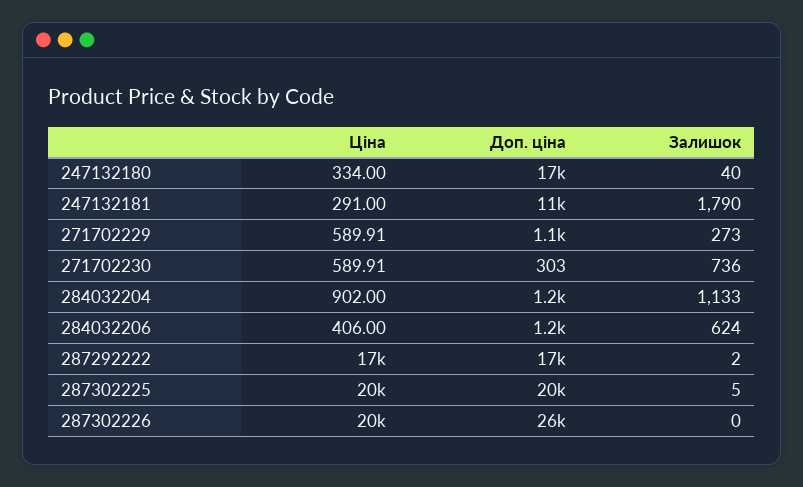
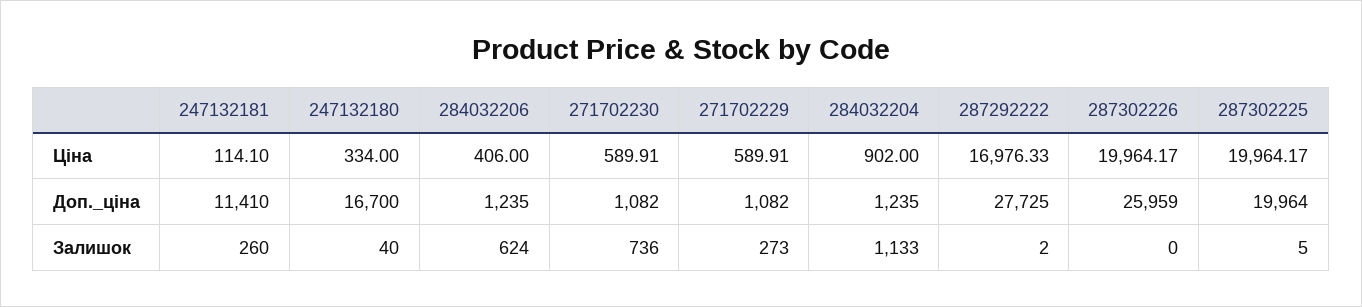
  {
    "Ціна": {
      "247132180": 334,
-     "247132181": 291,
+     "247132181": 114.1,
      "271702229": 589.91,
      "271702230": 589.91,
      "284032204": 902,
      "284032206": 406,
      "287292222": 16976.33,
      "287302225": 19964.17,
      "287302226": 19964.17
    },
    "Доп. ціна": {
      "247132180": 16700,
      "247132181": 11410,
      "271702229": 1082,
-     "271702230": 303,
+     "271702230": 1082,
      "284032204": 1235,
      "284032206": 1235,
-     "287292222": 17000,
+     "287292222": 27725,
      "287302225": 19964,
      "287302226": 25959
    },
    "Залишок": {
      "247132180": 40,
-     "247132181": 1790,
+     "247132181": 260,
      "271702229": 273,
      "271702230": 736,
      "284032204": 1133,
      "284032206": 624,
      "287292222": 2,
      "287302225": 5,
      "287302226": 0
    }
  }

